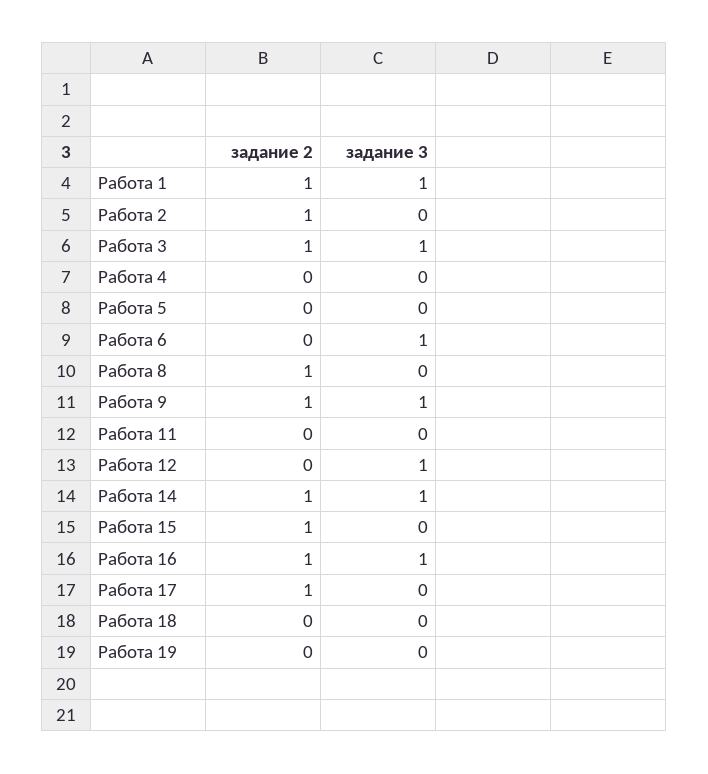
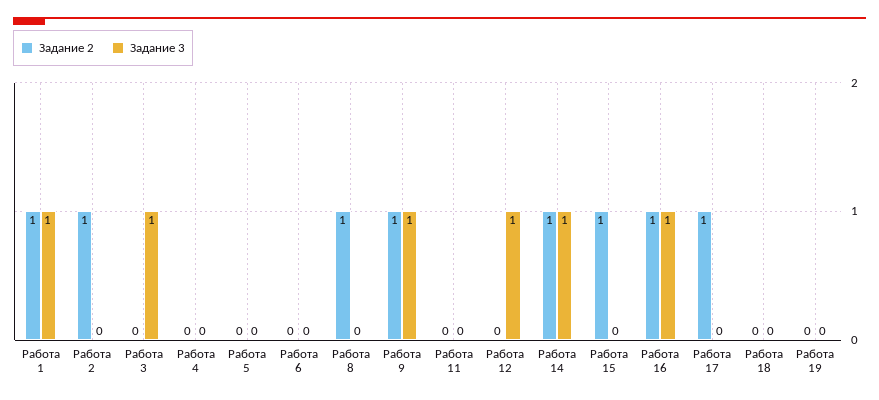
  {
    "задание 2": {
      "Работа 1": 1,
      "Работа 2": 1,
-     "Работа 3": 1,
+     "Работа 3": 0,
      "Работа 4": 0,
      "Работа 5": 0,
      "Работа 6": 0,
      "Работа 8": 1,
      "Работа 9": 1,
      "Работа 11": 0,
      "Работа 12": 0,
      "Работа 14": 1,
      "Работа 15": 1,
      "Работа 16": 1,
      "Работа 17": 1,
      "Работа 18": 0,
      "Работа 19": 0
    },
    "задание 3": {
      "Работа 1": 1,
      "Работа 2": 0,
      "Работа 3": 1,
      "Работа 4": 0,
      "Работа 5": 0,
-     "Работа 6": 1,
+     "Работа 6": 0,
      "Работа 8": 0,
      "Работа 9": 1,
      "Работа 11": 0,
      "Работа 12": 1,
      "Работа 14": 1,
      "Работа 15": 0,
      "Работа 16": 1,
      "Работа 17": 0,
      "Работа 18": 0,
      "Работа 19": 0
    }
  }

